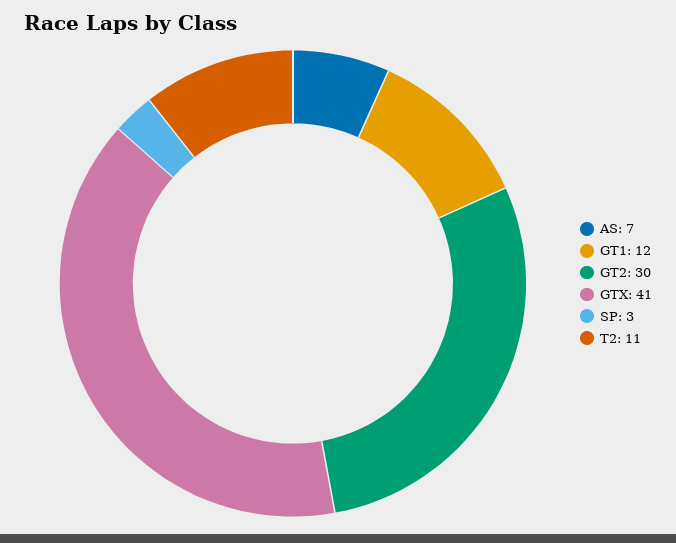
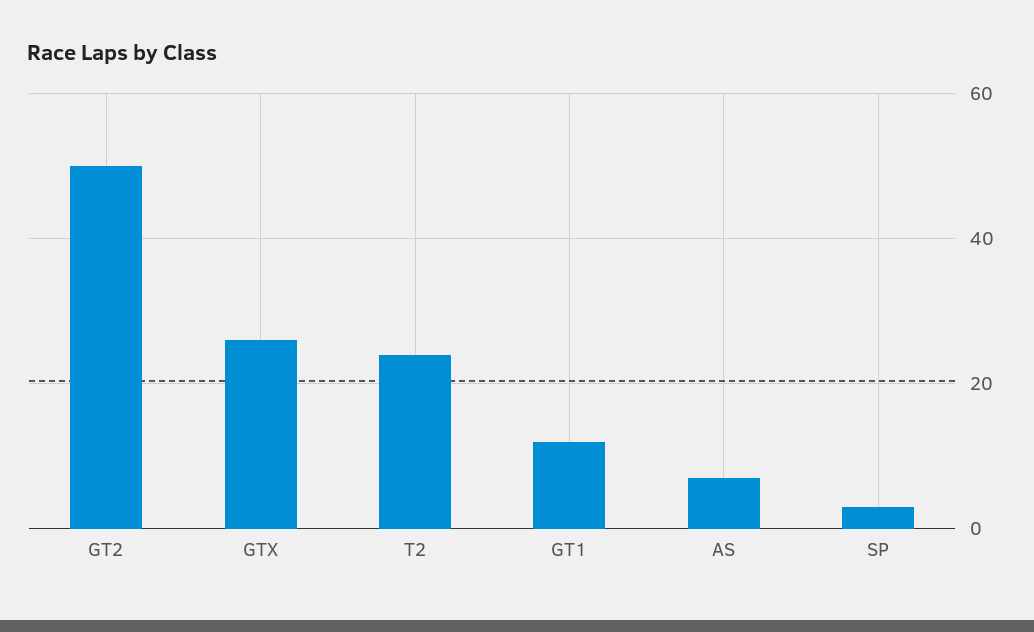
  {
    "AS": 7,
    "GT1": 12,
-   "GT2": 30,
+   "GT2": 50,
-   "GTX": 41,
+   "GTX": 25,
    "SP": 3,
-   "T2": 11
+   "T2": 25
  }

